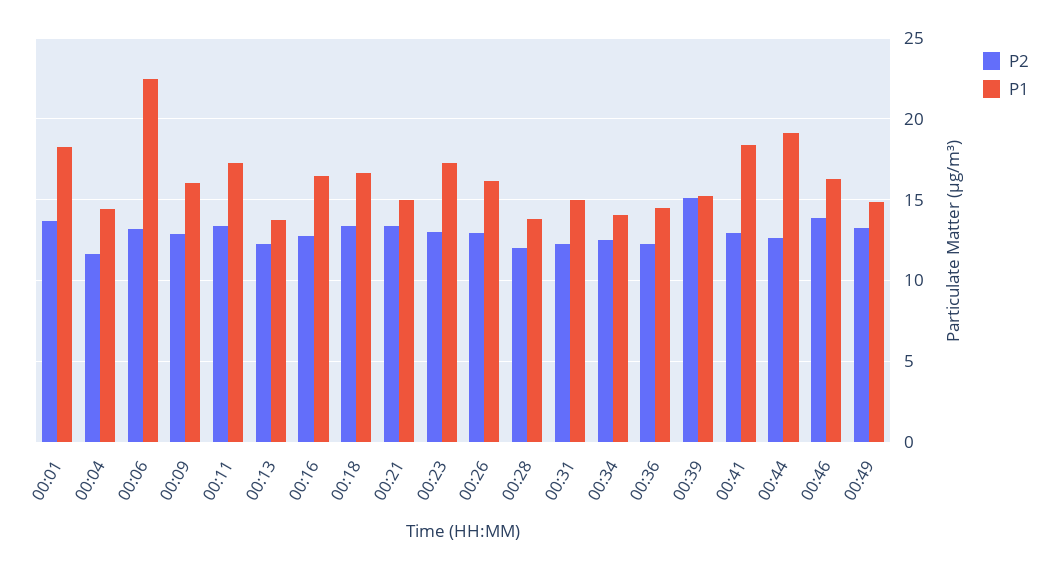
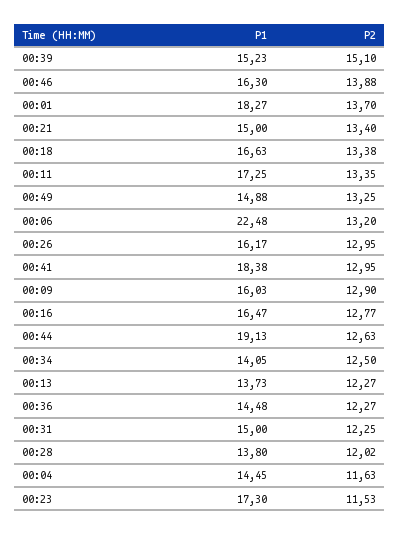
  {
    "P2": {
      "00:01": 13.7,
      "00:04": 11.63,
      "00:06": 13.2,
      "00:09": 12.9,
      "00:11": 13.35,
      "00:13": 12.27,
      "00:16": 12.77,
      "00:18": 13.38,
      "00:21": 13.4,
-     "00:23": 13,
+     "00:23": 11.53,
      "00:26": 12.95,
      "00:28": 12.02,
      "00:31": 12.25,
      "00:34": 12.5,
      "00:36": 12.27,
      "00:39": 15.1,
      "00:41": 12.95,
      "00:44": 12.63,
      "00:46": 13.88,
      "00:49": 13.25
    },
    "P1": {
      "00:01": 18.27,
      "00:04": 14.45,
      "00:06": 22.48,
      "00:09": 16.03,
      "00:11": 17.25,
      "00:13": 13.73,
      "00:16": 16.47,
      "00:18": 16.63,
      "00:21": 15,
      "00:23": 17.3,
      "00:26": 16.17,
      "00:28": 13.8,
      "00:31": 15,
      "00:34": 14.05,
      "00:36": 14.48,
      "00:39": 15.23,
      "00:41": 18.38,
      "00:44": 19.13,
      "00:46": 16.3,
      "00:49": 14.88
    }
  }

